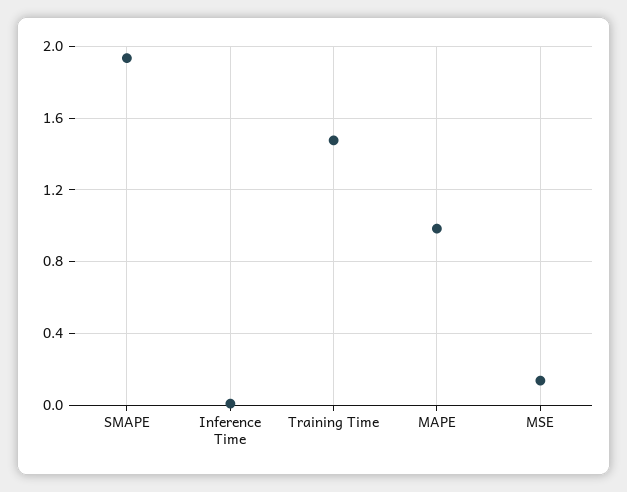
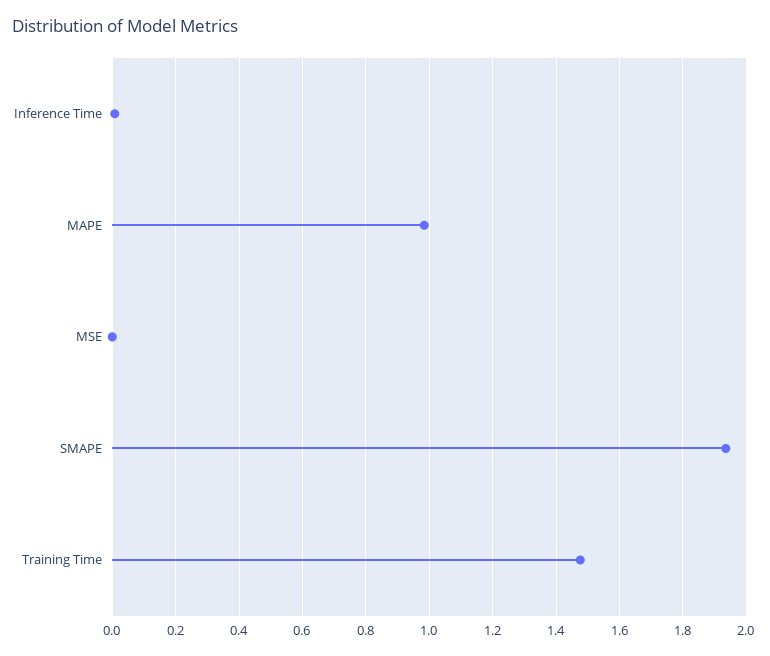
  {
    "SMAPE": 1.94,
    "Inference Time": 0,
    "Training Time": 1.48,
    "MAPE": 0.98,
-   "MSE": 0.15
+   "MSE": 0
  }

